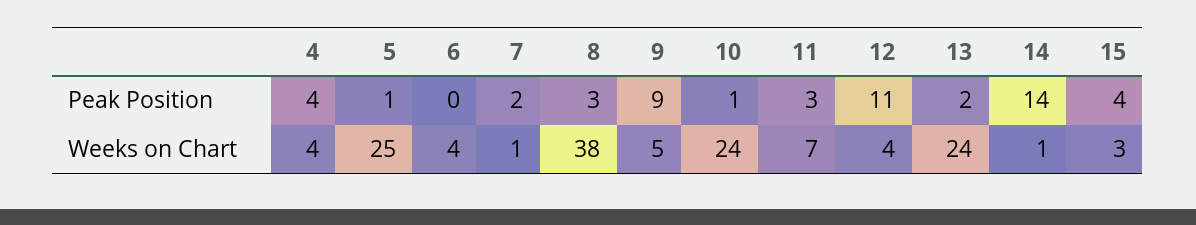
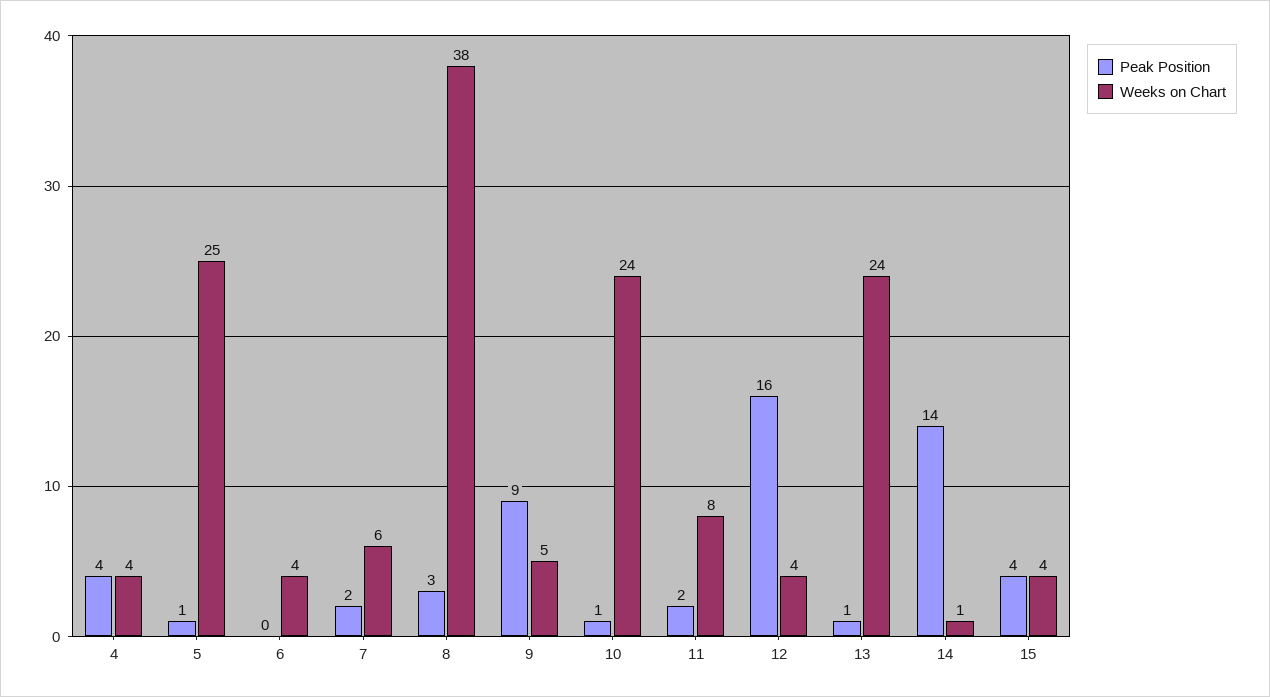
  {
    "Peak Position": {
      "4": 4,
      "5": 1,
      "6": 0,
      "7": 2,
      "8": 3,
      "9": 9,
      "10": 1,
-     "11": 3,
+     "11": 2,
-     "12": 11,
+     "12": 16,
-     "13": 2,
+     "13": 1,
      "14": 14,
      "15": 4
    },
    "Weeks on Chart": {
      "4": 4,
      "5": 25,
      "6": 4,
-     "7": 1,
+     "7": 6,
      "8": 38,
      "9": 5,
      "10": 24,
-     "11": 7,
+     "11": 8,
      "12": 4,
      "13": 24,
      "14": 1,
-     "15": 3
+     "15": 4
    }
  }

